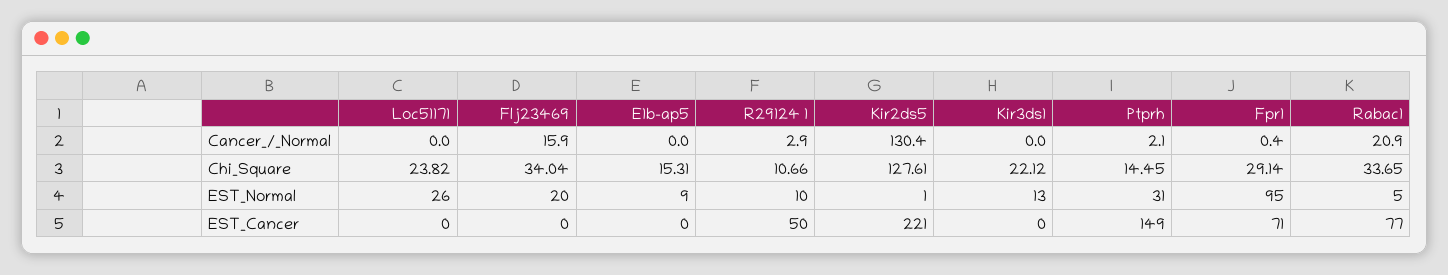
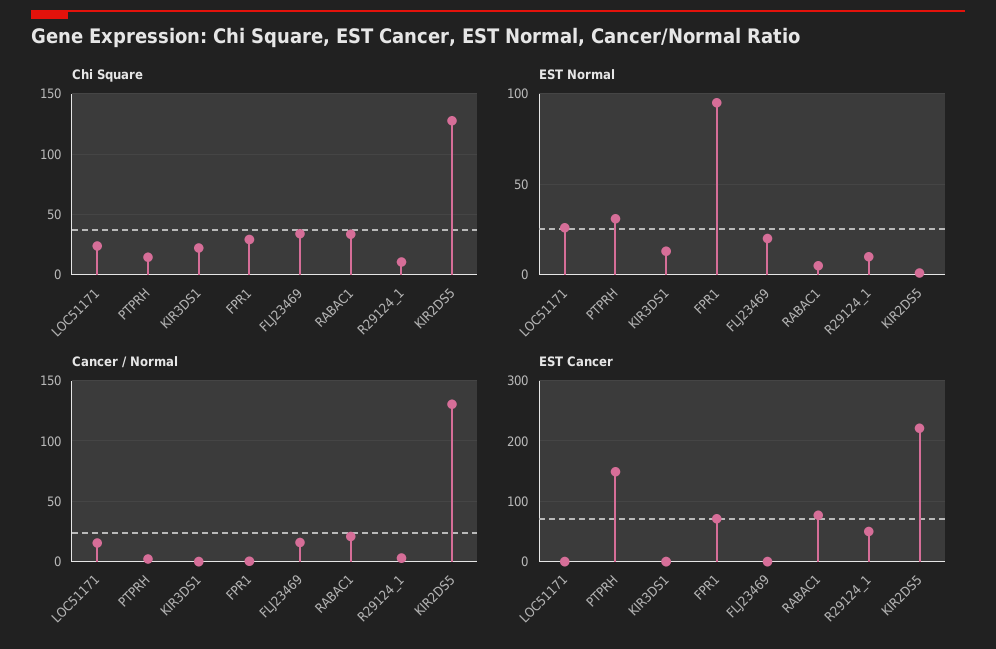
  {
    "Cancer_/_Normal": {
-     "Loc51171": 0,
+     "Loc51171": 15,
      "Flj23469": 15.9,
-     "E1b-ap5": 0,
      "R29124 1": 2.9,
      "Kir2ds5": 130.4,
      "Kir3ds1": 0,
      "Ptprh": 2.1,
      "Fpr1": 0.4,
      "Rabac1": 20.9
    },
    "Chi_Square": {
      "Loc51171": 23.82,
      "Flj23469": 34.04,
-     "E1b-ap5": 15.31,
      "R29124 1": 10.66,
      "Kir2ds5": 127.61,
      "Kir3ds1": 22.12,
      "Ptprh": 14.45,
      "Fpr1": 29.14,
      "Rabac1": 33.65
    },
    "EST_Normal": {
      "Loc51171": 26,
      "Flj23469": 20,
-     "E1b-ap5": 9,
      "R29124 1": 10,
      "Kir2ds5": 1,
      "Kir3ds1": 13,
      "Ptprh": 31,
      "Fpr1": 95,
      "Rabac1": 5
    },
    "EST_Cancer": {
      "Loc51171": 0,
      "Flj23469": 0,
-     "E1b-ap5": 0,
      "R29124 1": 50,
      "Kir2ds5": 221,
      "Kir3ds1": 0,
      "Ptprh": 149,
      "Fpr1": 71,
      "Rabac1": 77
    }
  }

